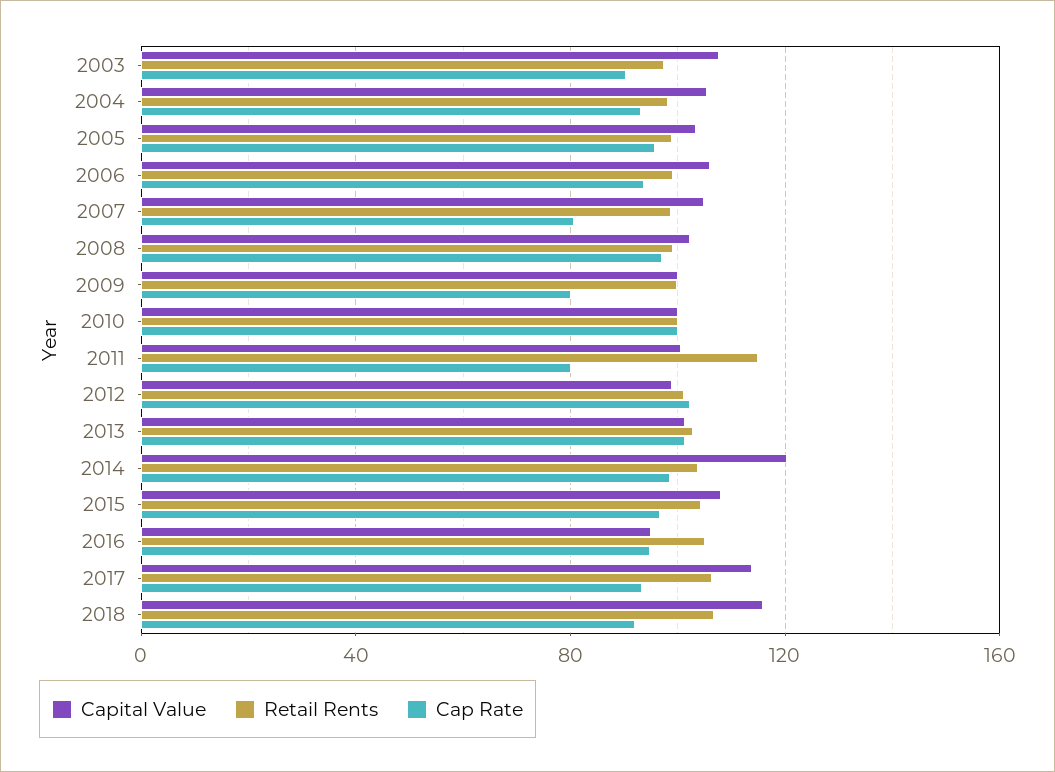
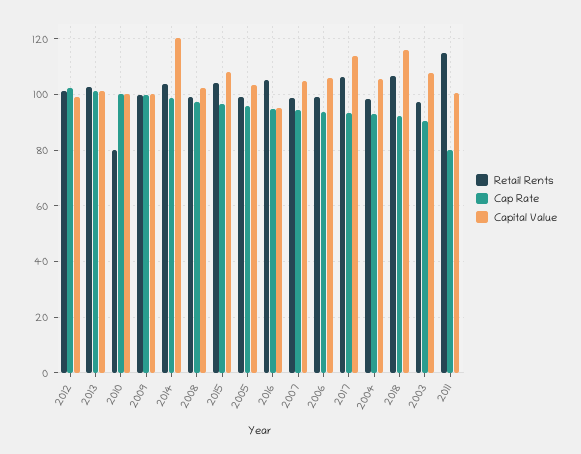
  {
    "Capital Value": {
      "2003": 107.5,
      "2004": 105,
      "2005": 102.5,
      "2006": 105,
      "2007": 105,
      "2008": 102.5,
      "2009": 100,
      "2010": 100,
      "2011": 100,
      "2012": 100,
      "2013": 102.5,
      "2014": 120,
      "2015": 107.5,
      "2016": 95,
      "2017": 115,
      "2018": 115
    },
    "Retail Rents": {
      "2003": 97.5,
      "2004": 97.5,
      "2005": 100,
      "2006": 100,
      "2007": 100,
      "2008": 100,
      "2009": 100,
-     "2010": 100,
+     "2010": 80,
      "2011": 115,
      "2012": 100,
      "2013": 102.5,
      "2014": 105,
      "2015": 105,
      "2016": 105,
      "2017": 107.5,
      "2018": 107.5
    },
    "Cap Rate": {
      "2003": 90,
      "2004": 92.5,
      "2005": 95,
      "2006": 92.5,
-     "2007": 80,
+     "2007": 95,
      "2008": 97.5,
-     "2009": 80,
+     "2009": 100,
      "2010": 100,
      "2011": 80,
      "2012": 102.5,
      "2013": 102.5,
      "2014": 97.5,
      "2015": 97.5,
      "2016": 95,
      "2017": 92.5,
      "2018": 92.5
    }
  }

